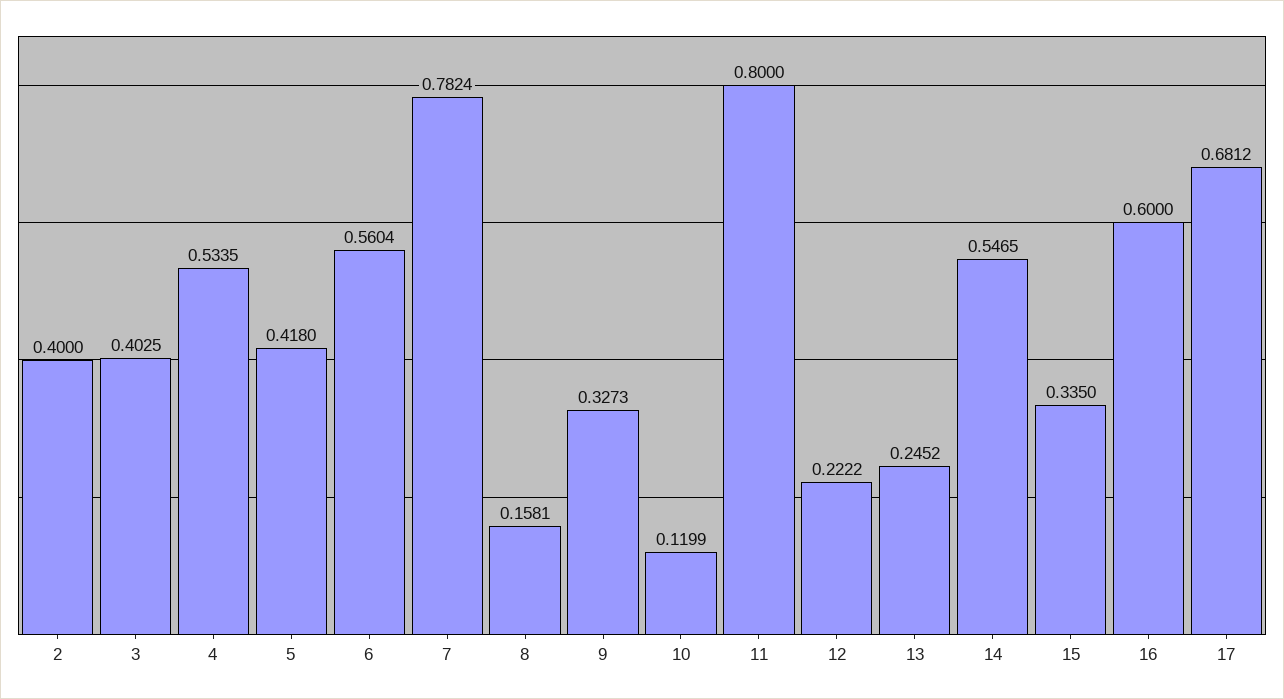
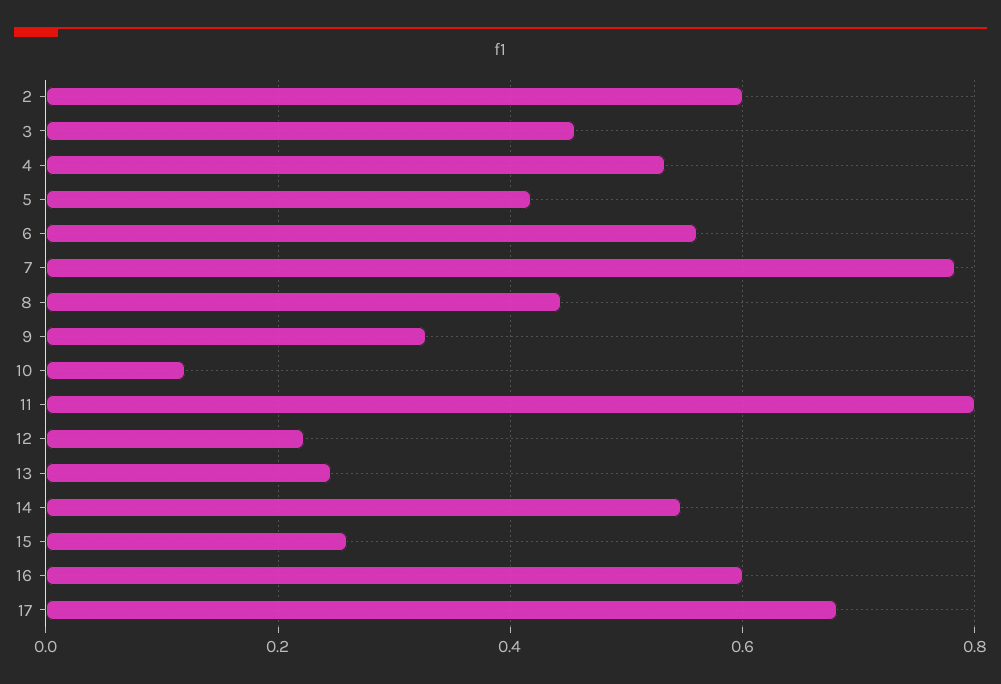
  {
-   "2": 0.4,
+   "2": 0.6,
-   "3": 0.4025,
+   "3": 0.46,
    "4": 0.5335,
    "5": 0.418,
    "6": 0.5604,
    "7": 0.7824,
-   "8": 0.1581,
+   "8": 0.44,
    "9": 0.3273,
    "10": 0.1199,
    "11": 0.8,
    "12": 0.2222,
    "13": 0.2452,
    "14": 0.5465,
-   "15": 0.335,
+   "15": 0.26,
    "16": 0.6,
    "17": 0.6812
  }

